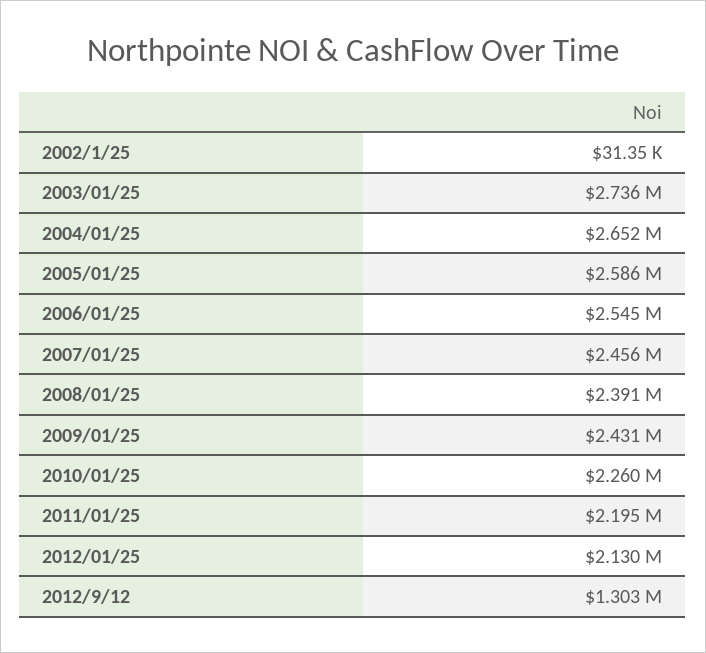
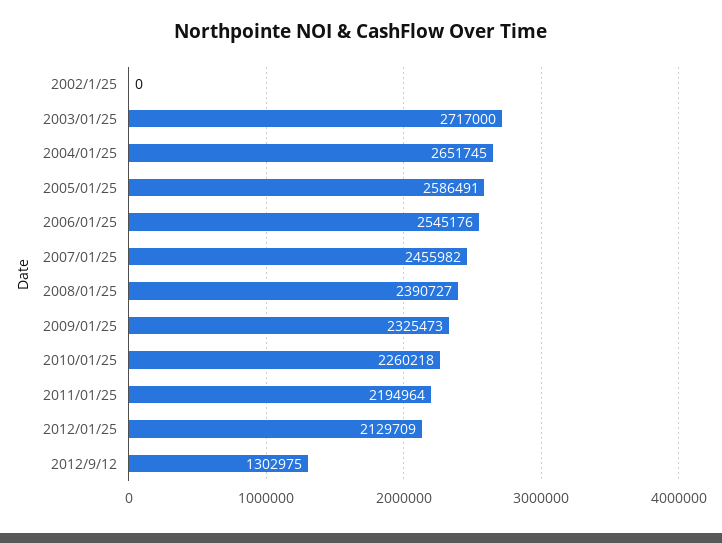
  {
-   "2002/1/25": 31350,
+   "2002/1/25": 0,
-   "2003/01/25": 2736000,
+   "2003/01/25": 2717000,
    "2004/01/25": 2651745,
    "2005/01/25": 2586491,
    "2006/01/25": 2545176,
    "2007/01/25": 2455982,
    "2008/01/25": 2390727,
-   "2009/01/25": 2431000,
+   "2009/01/25": 2325473,
    "2010/01/25": 2260218,
    "2011/01/25": 2194964,
    "2012/01/25": 2129709,
    "2012/9/12": 1302975
  }

